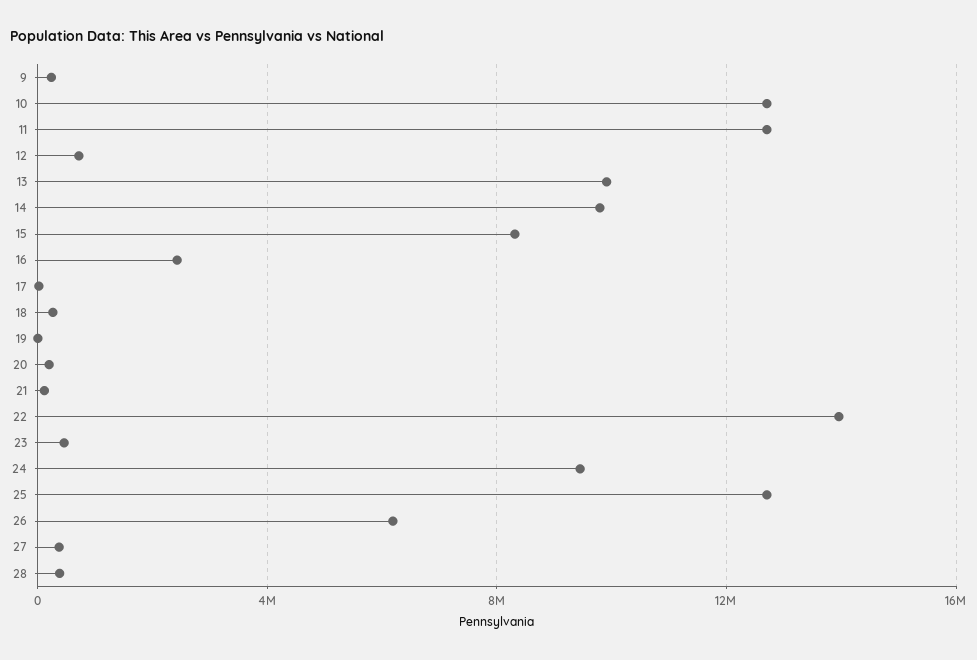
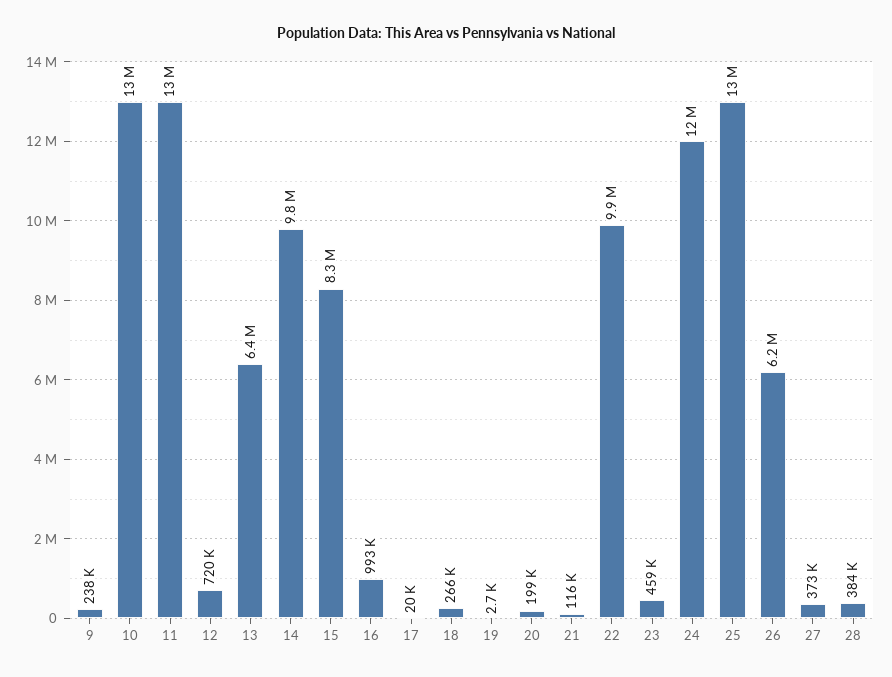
  {
    "9": 238000,
    "10": 13000000,
    "11": 13000000,
    "12": 720000,
-   "13": 10000000,
+   "13": 6400000,
    "14": 9800000,
    "15": 8300000,
-   "16": 2500000,
+   "16": 993000,
    "17": 20000,
    "18": 266000,
    "19": 2700,
    "20": 199000,
    "21": 116000,
-   "22": 14000000,
+   "22": 9900000,
    "23": 459000,
-   "24": 9500000,
+   "24": 12000000,
    "25": 13000000,
    "26": 6200000,
    "27": 373000,
    "28": 384000
  }

